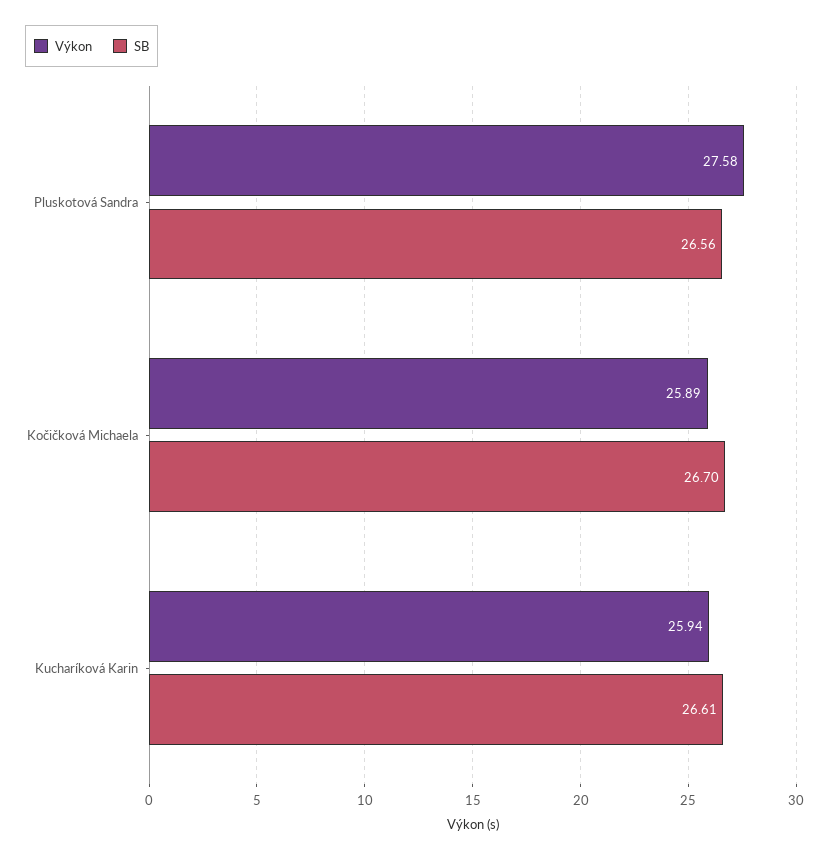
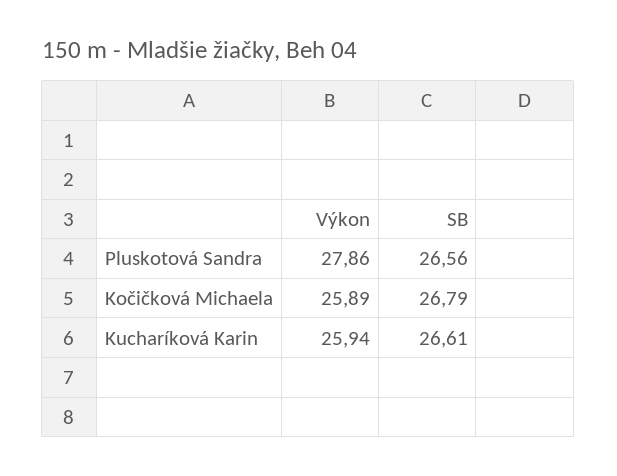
  {
    "Výkon": {
-     "Pluskotová Sandra": 27.58,
+     "Pluskotová Sandra": 27.86,
      "Kočičková Michaela": 25.89,
      "Kucharíková Karin": 25.94
    },
    "SB": {
      "Pluskotová Sandra": 26.56,
-     "Kočičková Michaela": 26.7,
+     "Kočičková Michaela": 26.79,
      "Kucharíková Karin": 26.61
    }
  }

